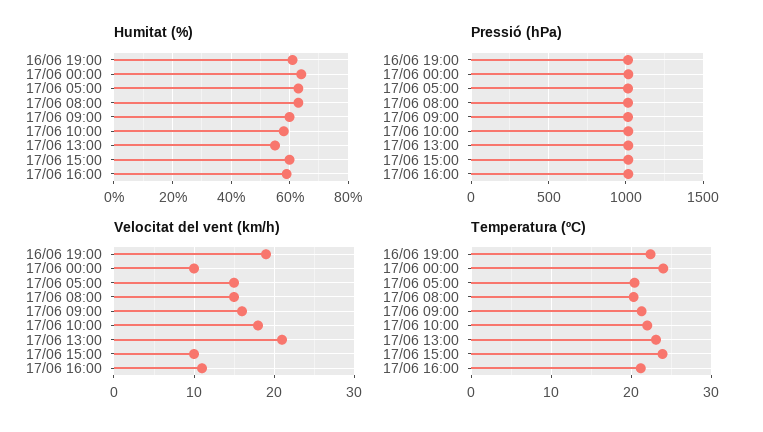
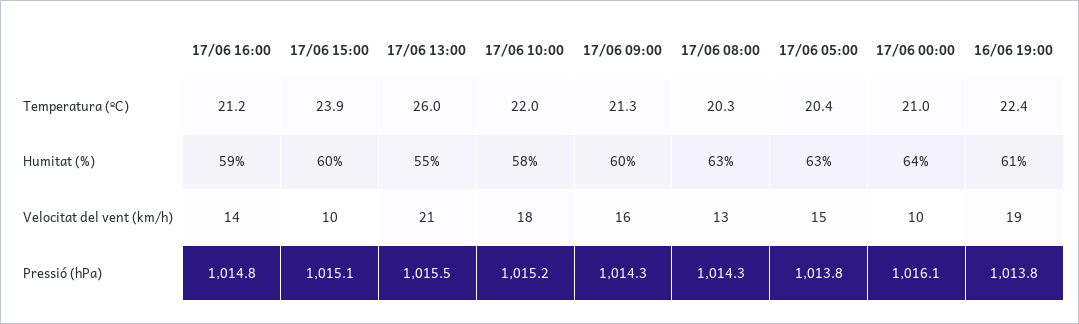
  {
    "Humitat (%)": {
      "16/06 19:00": 61,
      "17/06 00:00": 64,
      "17/06 05:00": 63,
      "17/06 08:00": 63,
      "17/06 09:00": 60,
      "17/06 10:00": 58,
      "17/06 13:00": 55,
      "17/06 15:00": 60,
      "17/06 16:00": 59
    },
    "Pressió (hPa)": {
      "16/06 19:00": 1013.8,
      "17/06 00:00": 1016.1,
      "17/06 05:00": 1013.8,
      "17/06 08:00": 1014.3,
      "17/06 09:00": 1014.3,
      "17/06 10:00": 1015.2,
      "17/06 13:00": 1015.5,
      "17/06 15:00": 1015.1,
      "17/06 16:00": 1014.8
    },
    "Velocitat del vent (km/h)": {
      "16/06 19:00": 19,
      "17/06 00:00": 10,
      "17/06 05:00": 15,
-     "17/06 08:00": 15,
+     "17/06 08:00": 13,
      "17/06 09:00": 16,
      "17/06 10:00": 18,
      "17/06 13:00": 21,
      "17/06 15:00": 10,
-     "17/06 16:00": 11
+     "17/06 16:00": 14
    },
    "Temperatura (ºC)": {
      "16/06 19:00": 22.4,
-     "17/06 00:00": 24,
+     "17/06 00:00": 21,
      "17/06 05:00": 20.4,
      "17/06 08:00": 20.3,
      "17/06 09:00": 21.3,
      "17/06 10:00": 22,
-     "17/06 13:00": 23,
+     "17/06 13:00": 26,
      "17/06 15:00": 23.9,
      "17/06 16:00": 21.2
    }
  }

